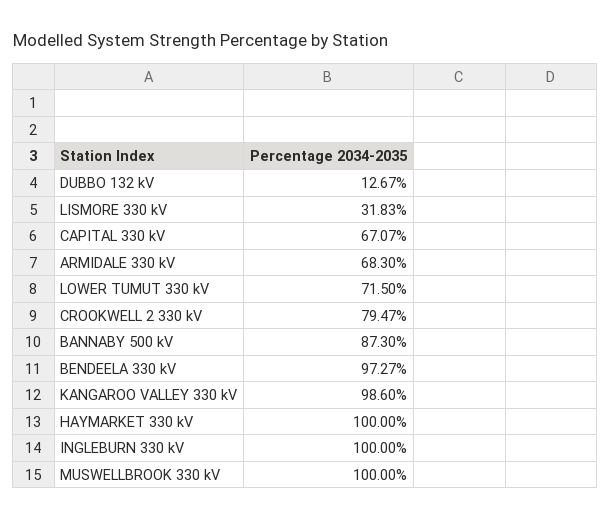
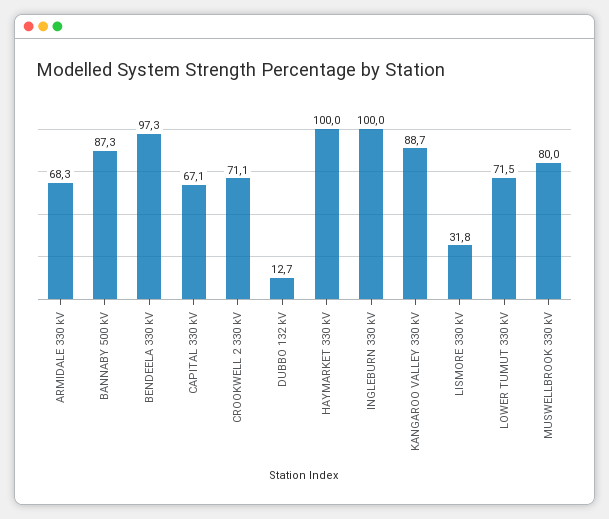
  {
    "DUBBO 132 kV": 12.67,
    "LISMORE 330 kV": 31.83,
    "CAPITAL 330 kV": 67.07,
    "ARMIDALE 330 kV": 68.3,
    "LOWER TUMUT 330 kV": 71.5,
-   "CROOKWELL 2 330 kV": 79.47,
+   "CROOKWELL 2 330 kV": 71.1,
    "BANNABY 500 kV": 87.3,
    "BENDEELA 330 kV": 97.27,
-   "KANGAROO VALLEY 330 kV": 98.6,
+   "KANGAROO VALLEY 330 kV": 88.7,
    "HAYMARKET 330 kV": 100,
    "INGLEBURN 330 kV": 100,
-   "MUSWELLBROOK 330 kV": 100
+   "MUSWELLBROOK 330 kV": 80
  }

